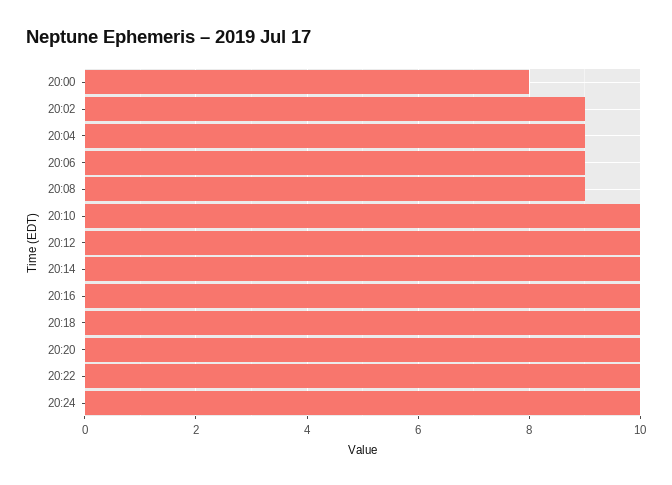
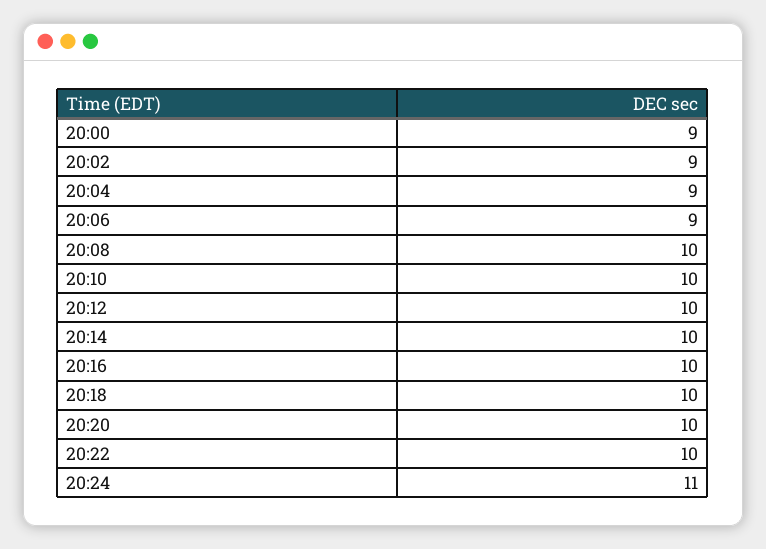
  {
-   "20:00": 8,
+   "20:00": 9,
    "20:02": 9,
    "20:04": 9,
    "20:06": 9,
-   "20:08": 9,
+   "20:08": 10,
    "20:10": 10,
    "20:12": 10,
    "20:14": 10,
    "20:16": 10,
    "20:18": 10,
    "20:20": 10,
    "20:22": 10,
-   "20:24": 10
+   "20:24": 11
  }

